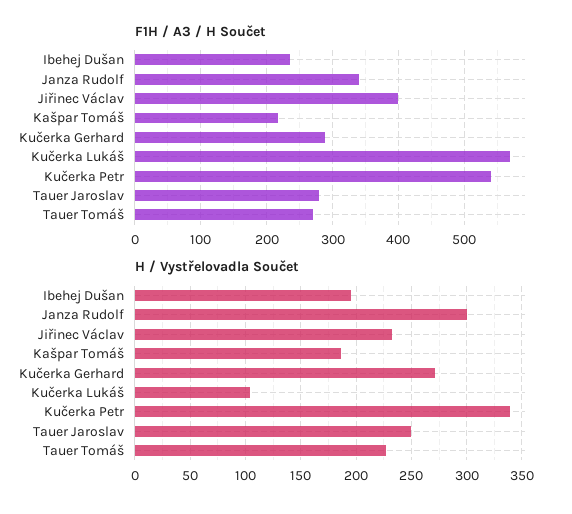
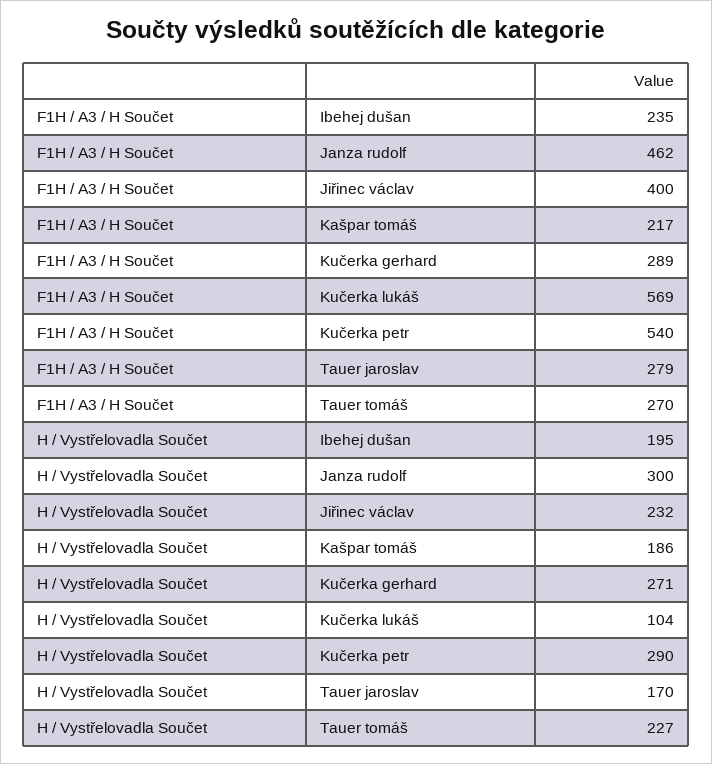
  {
    "F1H / A3 / H Součet": {
      "Ibehej Dušan": 235,
-     "Janza Rudolf": 340,
+     "Janza Rudolf": 462,
      "Jiřinec Václav": 400,
      "Kašpar Tomáš": 217,
      "Kučerka Gerhard": 289,
      "Kučerka Lukáš": 569,
      "Kučerka Petr": 540,
      "Tauer Jaroslav": 279,
      "Tauer Tomáš": 270
    },
    "H / Vystřelovadla Součet": {
      "Ibehej Dušan": 195,
      "Janza Rudolf": 300,
      "Jiřinec Václav": 232,
      "Kašpar Tomáš": 186,
      "Kučerka Gerhard": 271,
      "Kučerka Lukáš": 104,
-     "Kučerka Petr": 340,
+     "Kučerka Petr": 290,
-     "Tauer Jaroslav": 250,
+     "Tauer Jaroslav": 170,
      "Tauer Tomáš": 227
    }
  }

